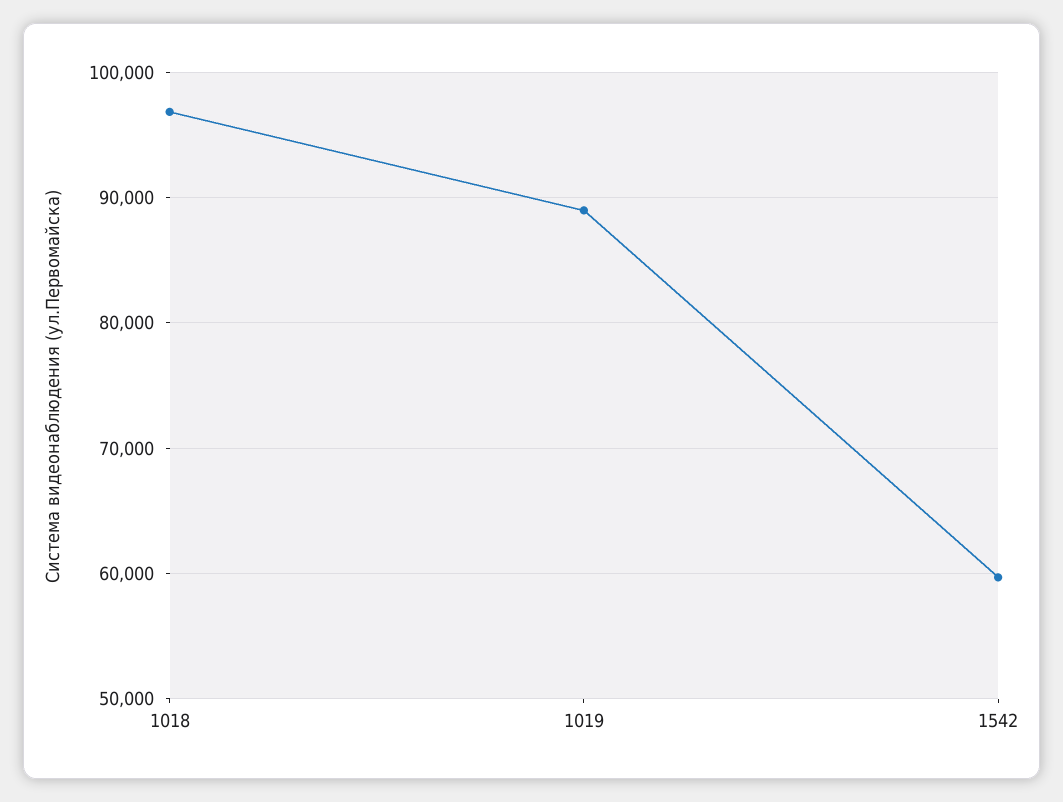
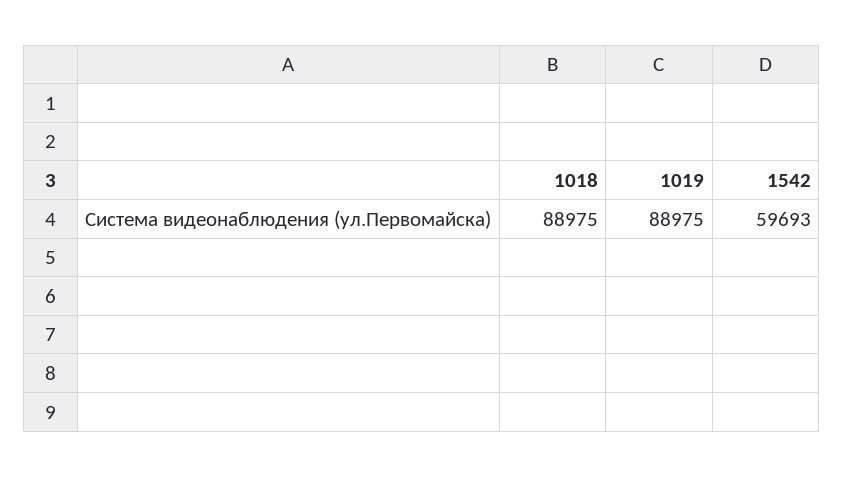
  {
-   "1018": 97000,
+   "1018": 88975,
    "1019": 88975,
    "1542": 59693
  }

